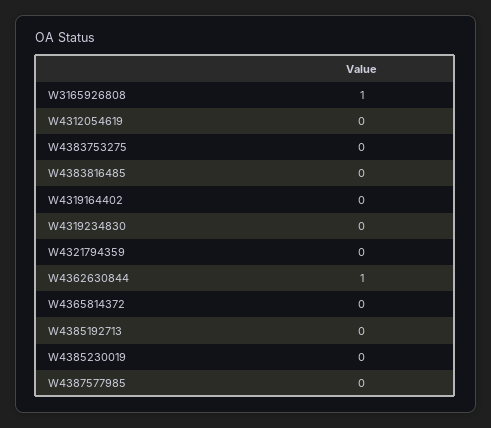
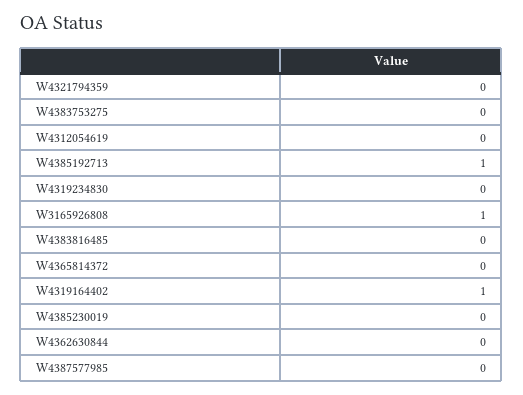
  {
    "W3165926808": 1,
    "W4312054619": 0,
    "W4383753275": 0,
    "W4383816485": 0,
-   "W4319164402": 0,
+   "W4319164402": 1,
    "W4319234830": 0,
    "W4321794359": 0,
-   "W4362630844": 1,
+   "W4362630844": 0,
    "W4365814372": 0,
-   "W4385192713": 0,
+   "W4385192713": 1,
    "W4385230019": 0,
    "W4387577985": 0
  }

